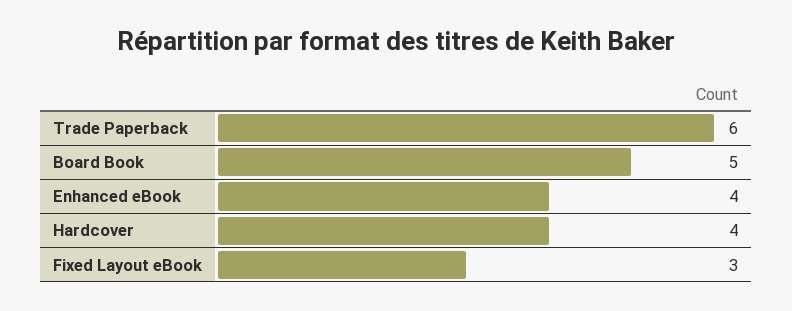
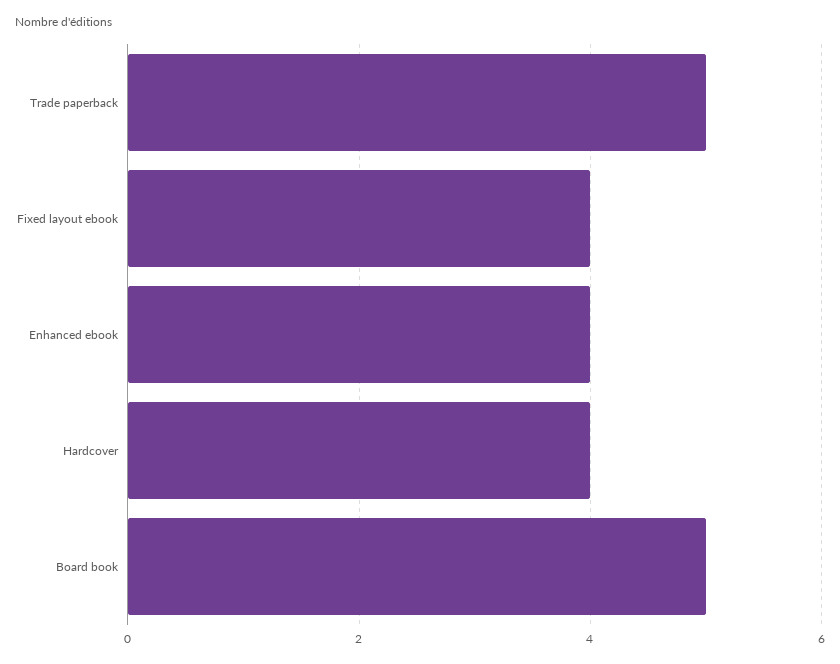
  {
-   "Trade Paperback": 6,
+   "Trade Paperback": 5,
    "Board Book": 5,
    "Enhanced eBook": 4,
    "Hardcover": 4,
-   "Fixed Layout eBook": 3
+   "Fixed Layout eBook": 4
  }

